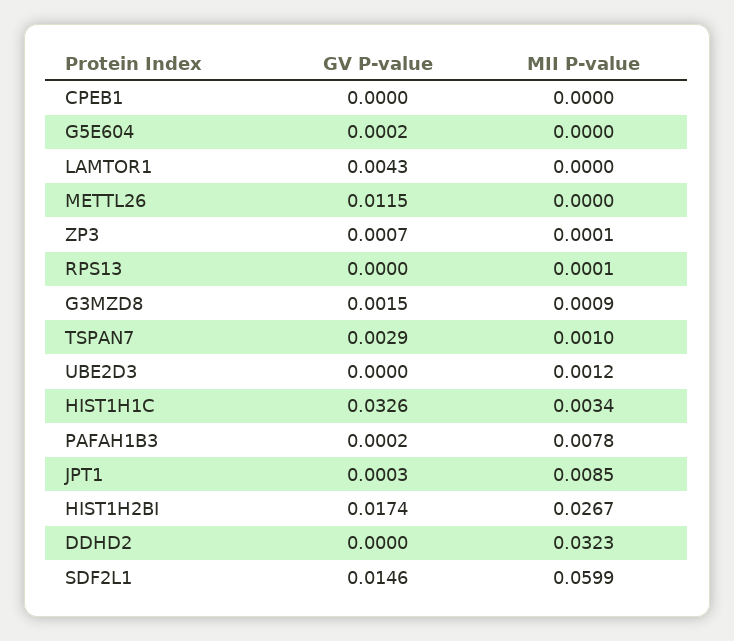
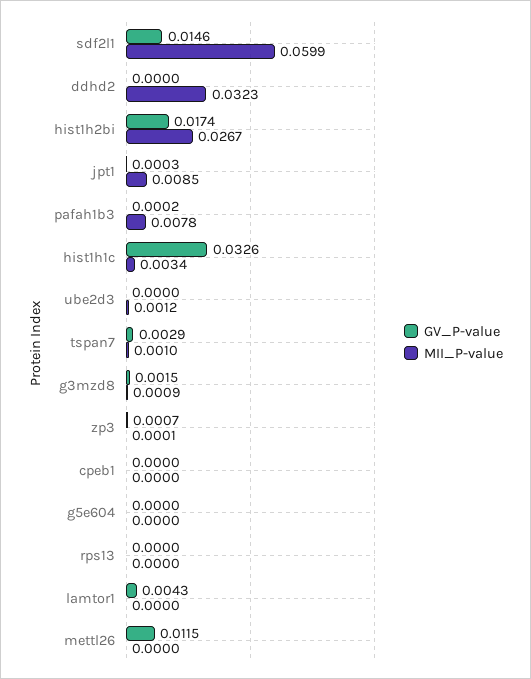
  {
    "GV P-value": {
      "CPEB1": 0,
-     "G5E604": 0.0002,
+     "G5E604": 0,
      "LAMTOR1": 0.0043,
      "METTL26": 0.0115,
      "ZP3": 0.0007,
      "RPS13": 0,
      "G3MZD8": 0.0015,
      "TSPAN7": 0.0029,
      "UBE2D3": 0,
      "HIST1H1C": 0.0326,
      "PAFAH1B3": 0.0002,
      "JPT1": 0.0003,
      "HIST1H2BI": 0.0174,
      "DDHD2": 0,
      "SDF2L1": 0.0146
    },
    "MII P-value": {
      "CPEB1": 0,
      "G5E604": 0,
      "LAMTOR1": 0,
      "METTL26": 0,
      "ZP3": 0.0001,
-     "RPS13": 0.0001,
+     "RPS13": 0,
      "G3MZD8": 0.0009,
      "TSPAN7": 0.001,
      "UBE2D3": 0.0012,
      "HIST1H1C": 0.0034,
      "PAFAH1B3": 0.0078,
      "JPT1": 0.0085,
      "HIST1H2BI": 0.0267,
      "DDHD2": 0.0323,
      "SDF2L1": 0.0599
    }
  }

